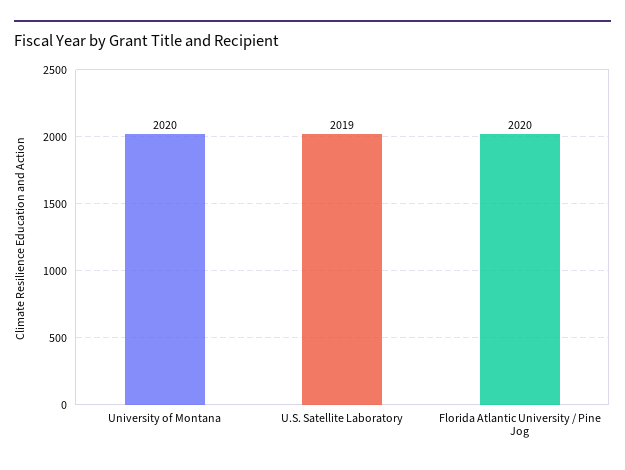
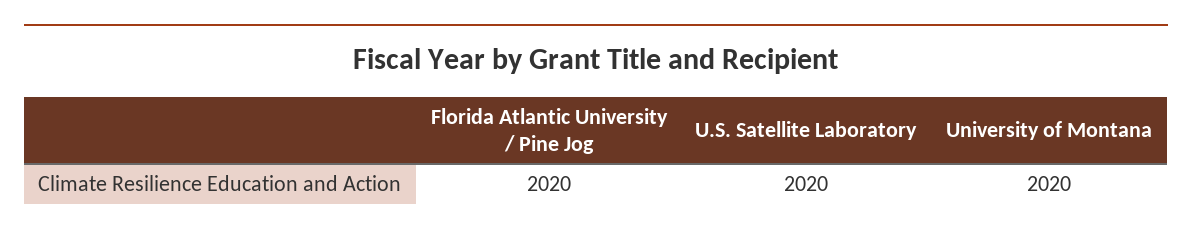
  {
    "University of Montana": 2020,
-   "U.S. Satellite Laboratory": 2019,
+   "U.S. Satellite Laboratory": 2020,
    "Florida Atlantic University / Pine Jog": 2020
  }

